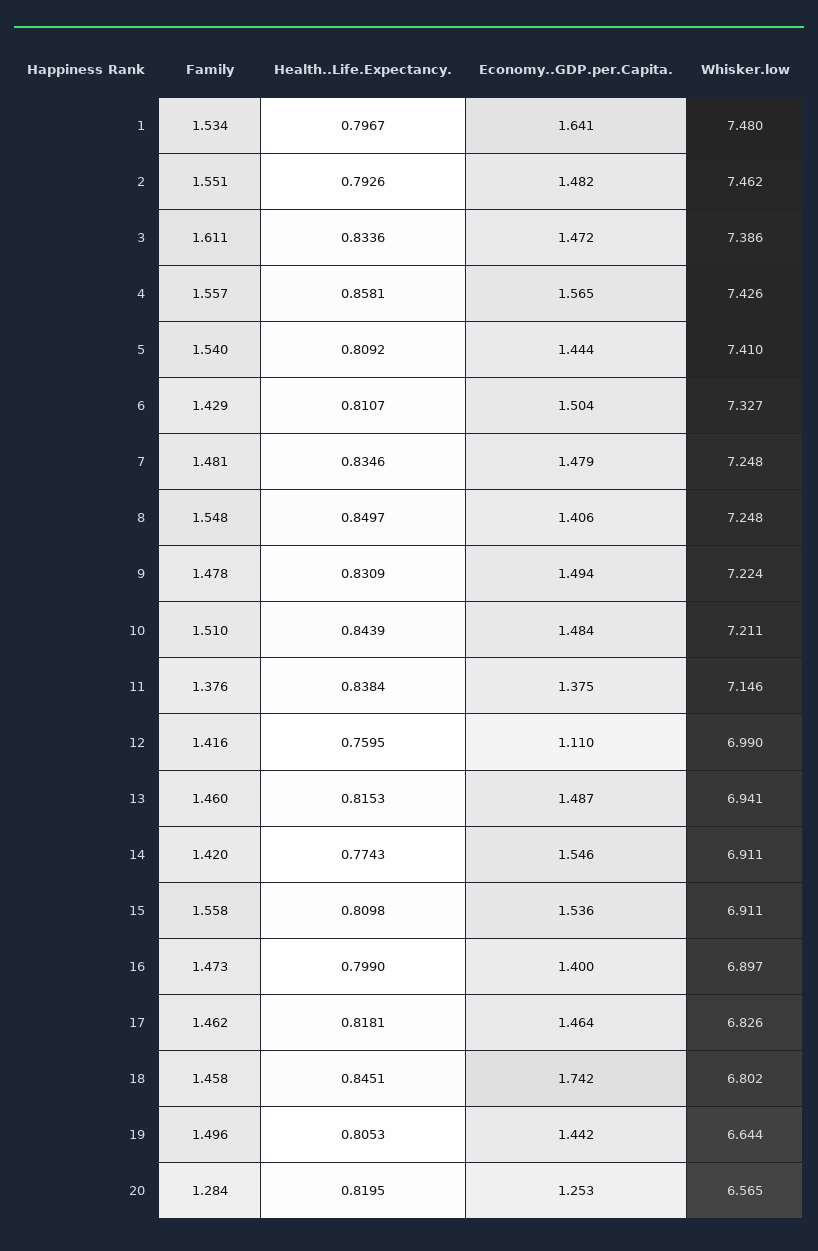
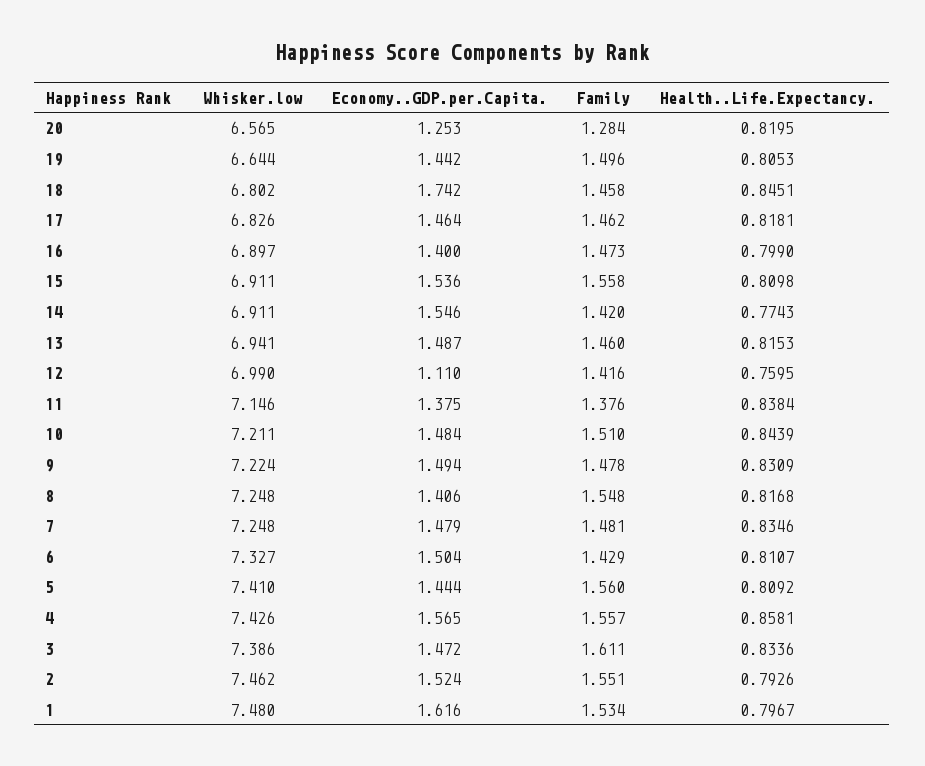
  {
    "Family": {
      "1": 1.534,
      "2": 1.551,
      "3": 1.611,
      "4": 1.557,
-     "5": 1.54,
+     "5": 1.56,
      "6": 1.429,
      "7": 1.481,
      "8": 1.548,
      "9": 1.478,
      "10": 1.51,
      "11": 1.376,
      "12": 1.416,
      "13": 1.46,
      "14": 1.42,
      "15": 1.558,
      "16": 1.473,
      "17": 1.462,
      "18": 1.458,
      "19": 1.496,
      "20": 1.284
    },
    "Health..Life.Expectancy.": {
      "1": 0.7967,
      "2": 0.7926,
      "3": 0.8336,
      "4": 0.8581,
      "5": 0.8092,
      "6": 0.8107,
      "7": 0.8346,
-     "8": 0.8497,
+     "8": 0.8168,
      "9": 0.8309,
      "10": 0.8439,
      "11": 0.8384,
      "12": 0.7595,
      "13": 0.8153,
      "14": 0.7743,
      "15": 0.8098,
      "16": 0.799,
      "17": 0.8181,
      "18": 0.8451,
      "19": 0.8053,
      "20": 0.8195
    },
    "Economy..GDP.per.Capita.": {
-     "1": 1.641,
+     "1": 1.616,
-     "2": 1.482,
+     "2": 1.524,
      "3": 1.472,
      "4": 1.565,
      "5": 1.444,
      "6": 1.504,
      "7": 1.479,
      "8": 1.406,
      "9": 1.494,
      "10": 1.484,
      "11": 1.375,
      "12": 1.11,
      "13": 1.487,
      "14": 1.546,
      "15": 1.536,
      "16": 1.4,
      "17": 1.464,
      "18": 1.742,
      "19": 1.442,
      "20": 1.253
    },
    "Whisker.low": {
      "1": 7.48,
      "2": 7.462,
      "3": 7.386,
      "4": 7.426,
      "5": 7.41,
      "6": 7.327,
      "7": 7.248,
      "8": 7.248,
      "9": 7.224,
      "10": 7.211,
      "11": 7.146,
      "12": 6.99,
      "13": 6.941,
      "14": 6.911,
      "15": 6.911,
      "16": 6.897,
      "17": 6.826,
      "18": 6.802,
      "19": 6.644,
      "20": 6.565
    }
  }

